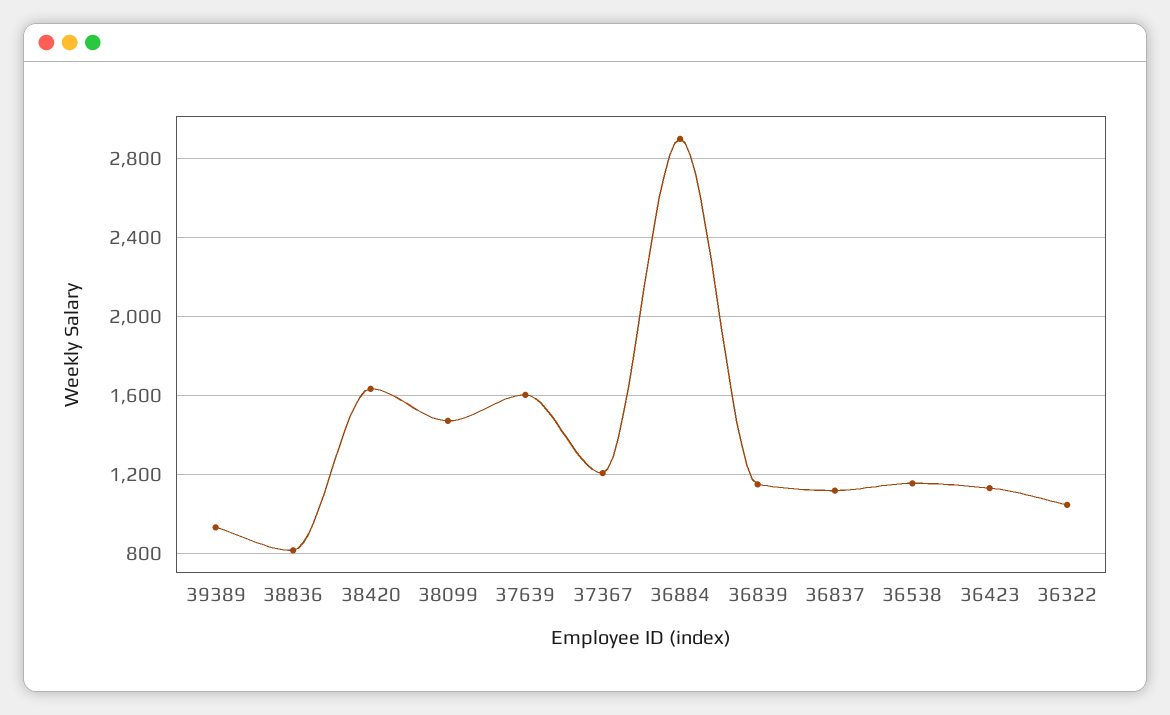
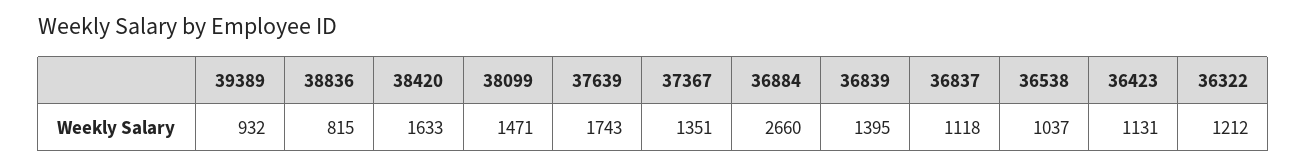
  {
    "39389": 932,
    "38836": 815,
    "38420": 1633,
    "38099": 1471,
-   "37639": 1600,
+   "37639": 1743,
-   "37367": 1200,
+   "37367": 1351,
-   "36884": 2900,
+   "36884": 2660,
-   "36839": 1150,
+   "36839": 1395,
    "36837": 1118,
-   "36538": 1150,
+   "36538": 1037,
    "36423": 1131,
-   "36322": 1050
+   "36322": 1212
  }

